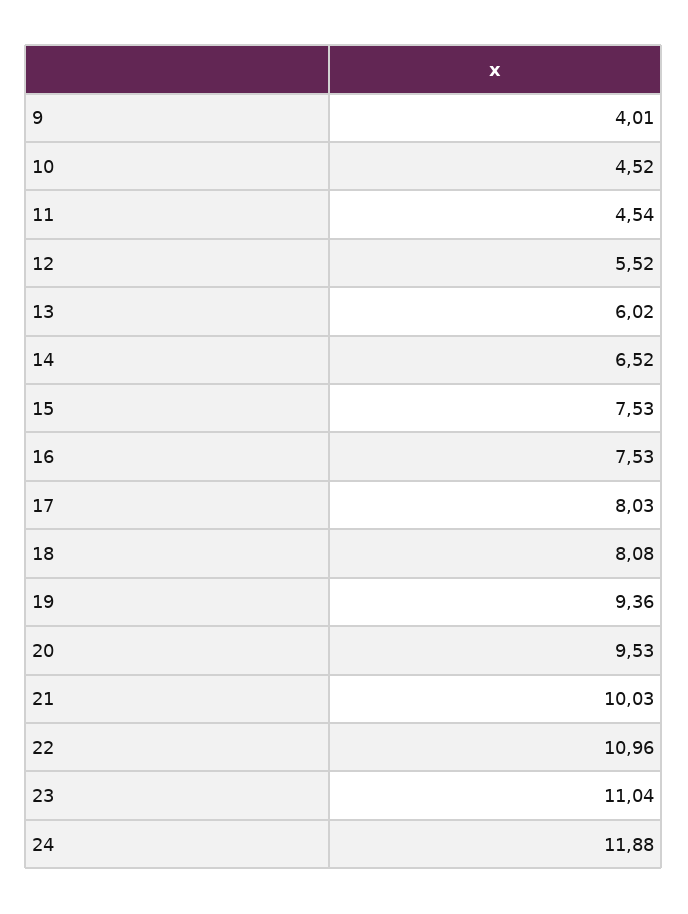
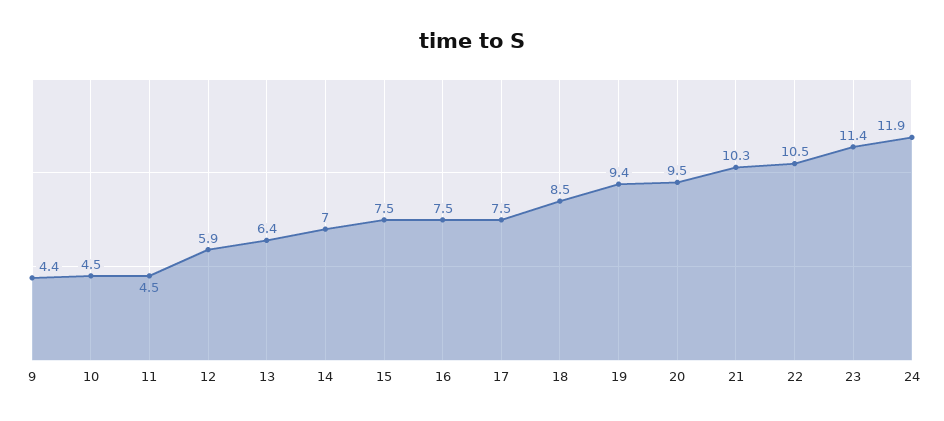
  {
-   "9": 4.01,
+   "9": 4.4,
    "10": 4.52,
    "11": 4.54,
-   "12": 5.52,
+   "12": 5.9,
-   "13": 6.02,
+   "13": 6.4,
-   "14": 6.52,
+   "14": 7,
    "15": 7.53,
    "16": 7.53,
-   "17": 8.03,
+   "17": 7.5,
-   "18": 8.08,
+   "18": 8.5,
    "19": 9.36,
    "20": 9.53,
-   "21": 10.03,
+   "21": 10.3,
-   "22": 10.96,
+   "22": 10.5,
-   "23": 11.04,
+   "23": 11.4,
    "24": 11.88
  }

